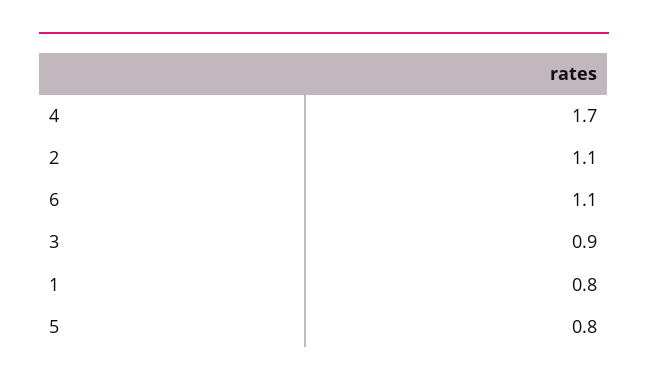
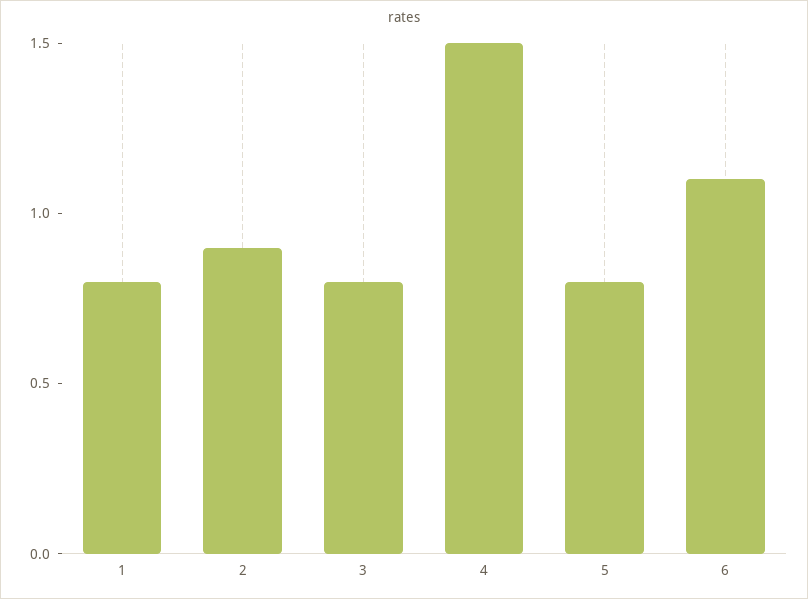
  {
-   "4": 1.7,
+   "4": 1.5,
-   "2": 1.1,
+   "2": 0.9,
    "6": 1.1,
-   "3": 0.9,
+   "3": 0.8,
    "1": 0.8,
    "5": 0.8
  }

